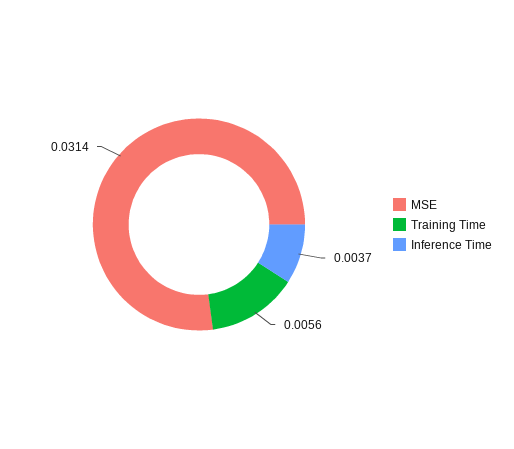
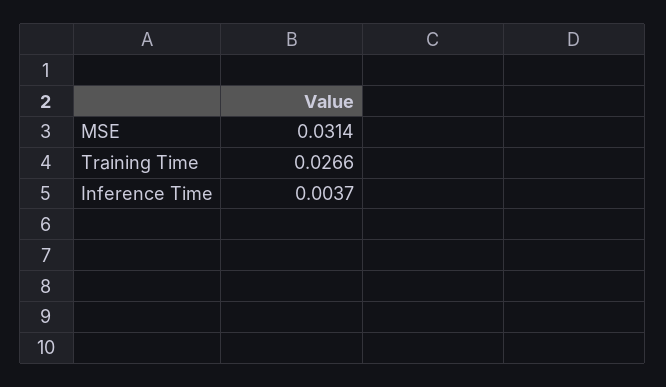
  {
    "MSE": 0.0314,
-   "Training Time": 0.0056,
+   "Training Time": 0.0266,
    "Inference Time": 0.0037
  }

